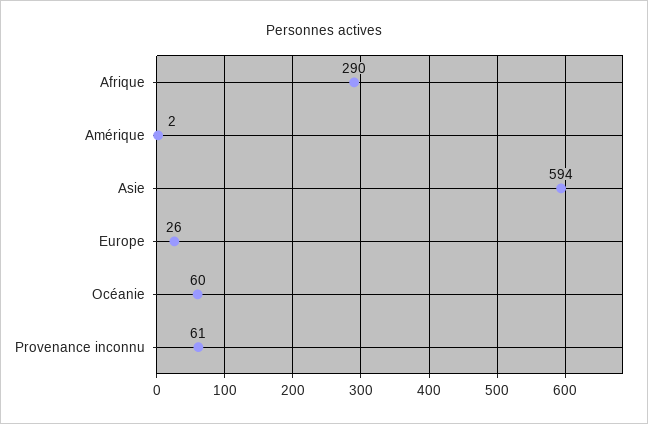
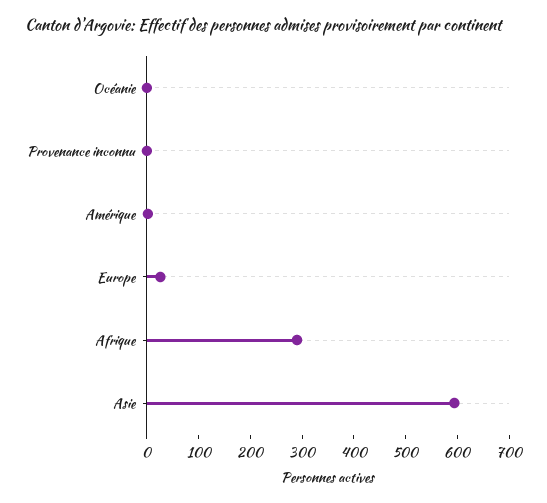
  {
    "Afrique": 290,
    "Amérique": 2,
    "Asie": 594,
    "Europe": 26,
-   "Océanie": 60,
+   "Océanie": 0,
-   "Provenance inconnu": 61
+   "Provenance inconnu": 0
  }

